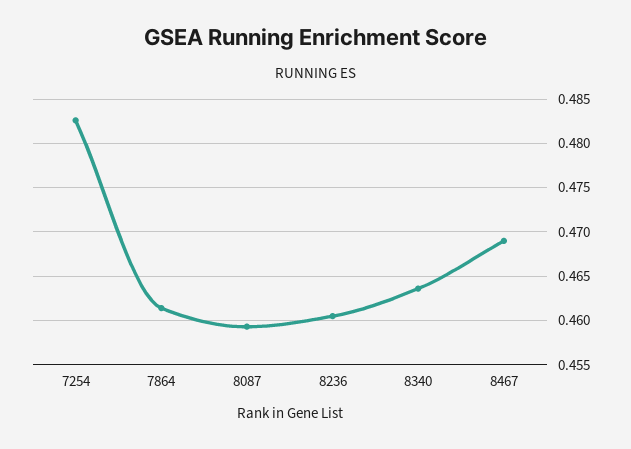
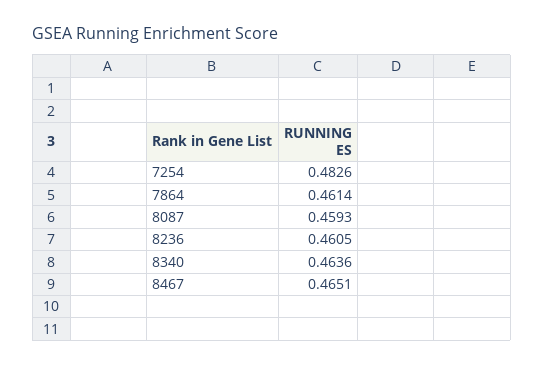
  {
    "7254": 0.4826,
    "7864": 0.4614,
    "8087": 0.4593,
    "8236": 0.4605,
    "8340": 0.4636,
-   "8467": 0.469
+   "8467": 0.4651
  }

